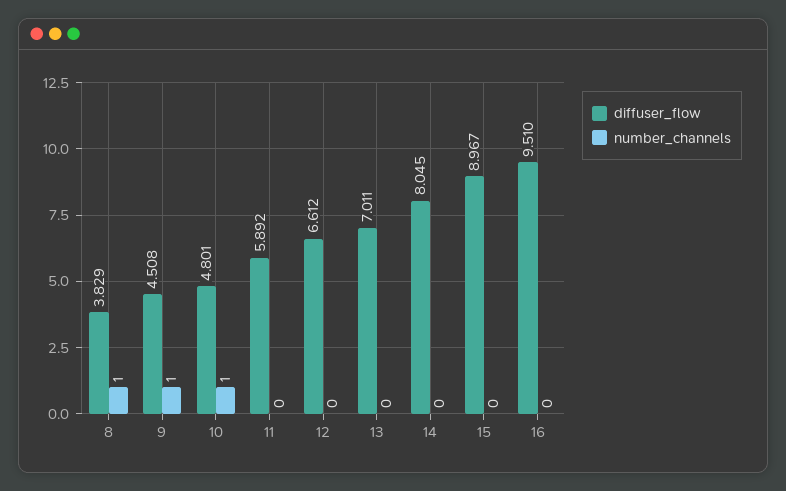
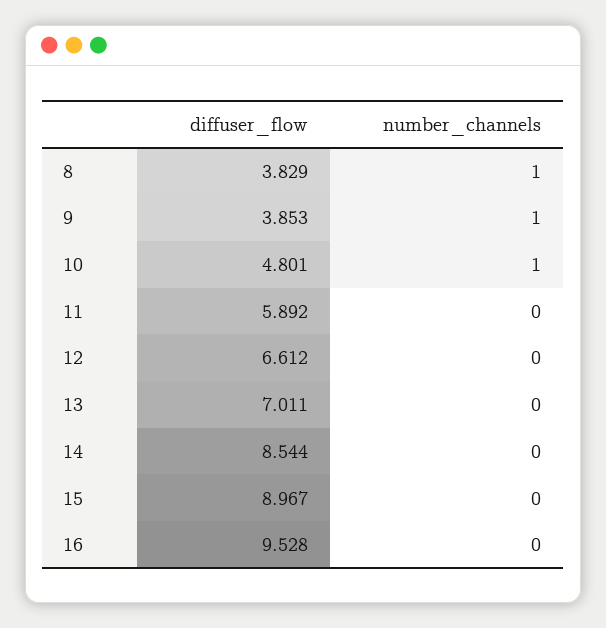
  {
    "diffuser_flow": {
      "8": 3.829,
-     "9": 4.508,
+     "9": 3.853,
      "10": 4.801,
      "11": 5.892,
      "12": 6.612,
      "13": 7.011,
-     "14": 8.045,
+     "14": 8.544,
      "15": 8.967,
-     "16": 9.51
+     "16": 9.528
    },
    "number_channels": {
      "8": 1,
      "9": 1,
      "10": 1,
      "11": 0,
      "12": 0,
      "13": 0,
      "14": 0,
      "15": 0,
      "16": 0
    }
  }

